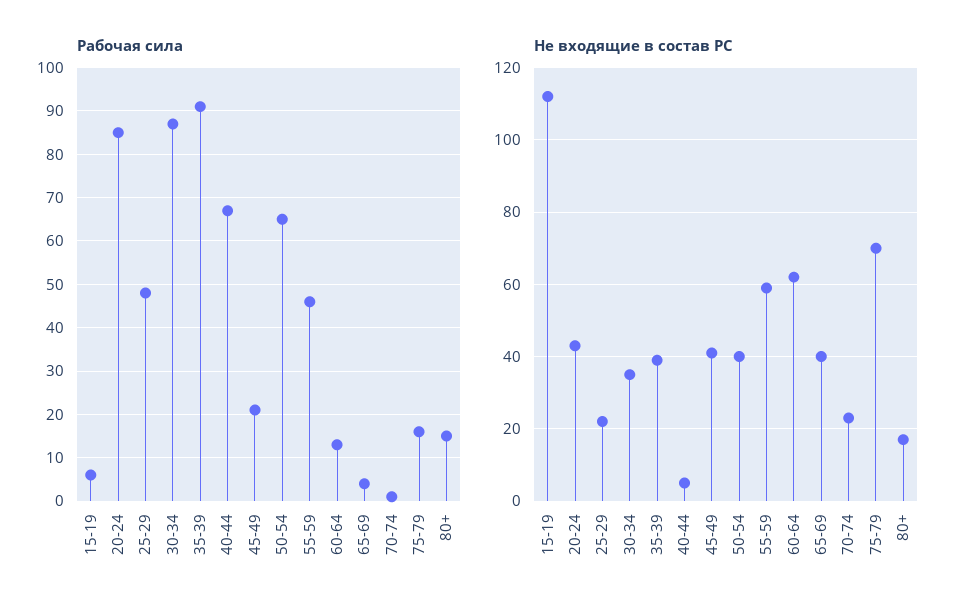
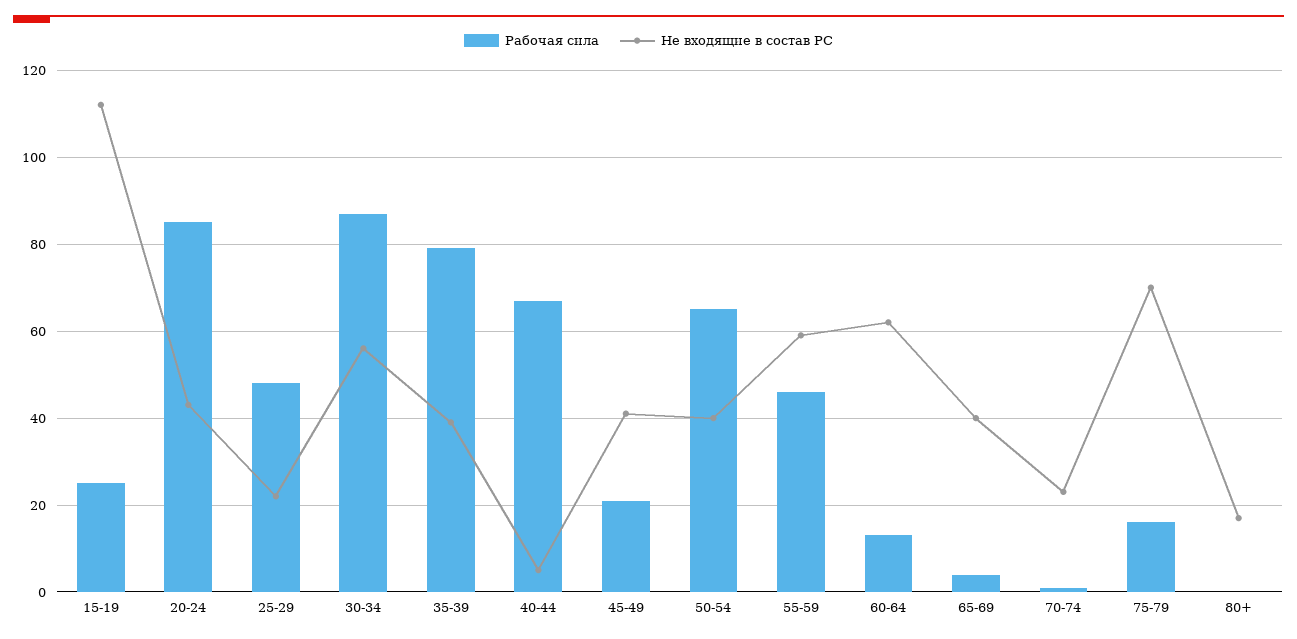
  {
    "Рабочая сила": {
-     "15-19": 5,
+     "15-19": 25,
      "20-24": 85,
      "25-29": 50,
      "30-34": 85,
-     "35-39": 90,
+     "35-39": 80,
      "40-44": 65,
      "45-49": 20,
      "50-54": 65,
      "55-59": 45,
      "60-64": 15,
      "65-69": 5,
      "70-74": 0,
      "75-79": 15,
-     "80+": 15
+     "80+": 0
    },
    "Не входящие в состав РС": {
      "15-19": 110,
      "20-24": 45,
      "25-29": 20,
-     "30-34": 35,
+     "30-34": 55,
      "35-39": 40,
      "40-44": 5,
      "45-49": 40,
      "50-54": 40,
      "55-59": 60,
      "60-64": 60,
      "65-69": 40,
      "70-74": 25,
      "75-79": 70,
      "80+": 15
    }
  }

